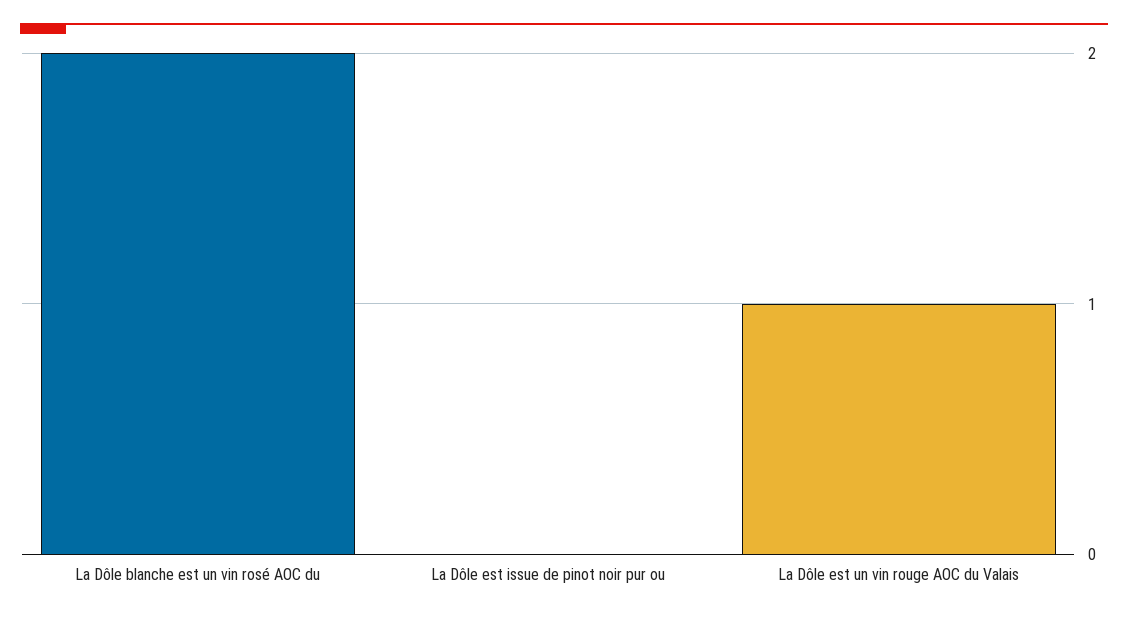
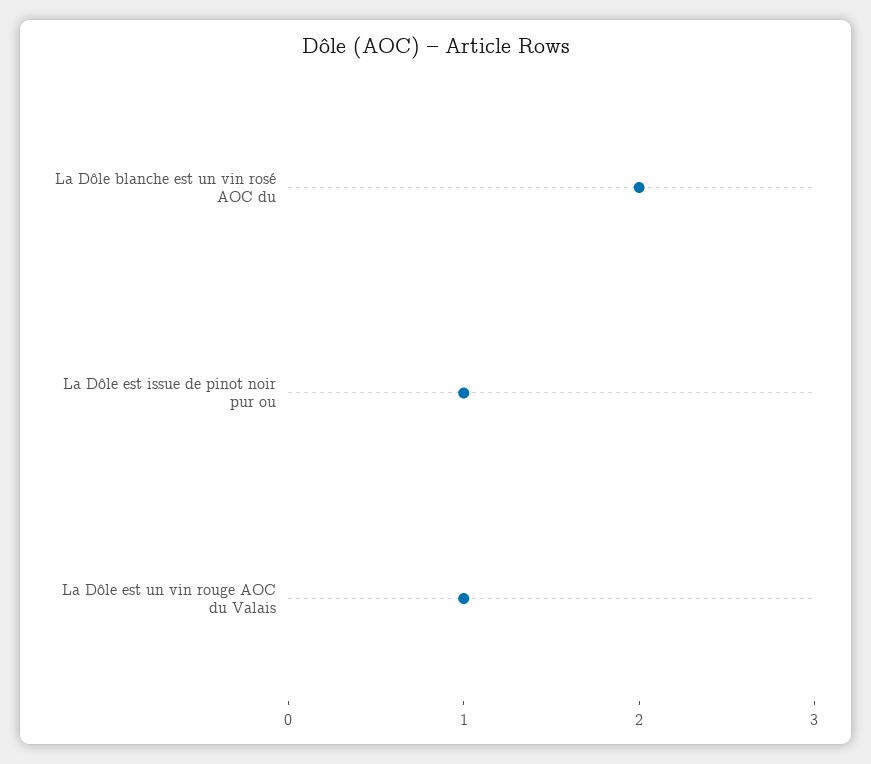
  {
    "La Dôle blanche est un vin rosé AOC du": 2,
-   "La Dôle est issue de pinot noir pur ou": 0,
+   "La Dôle est issue de pinot noir pur ou": 1,
    "La Dôle est un vin rouge AOC du Valais": 1
  }

